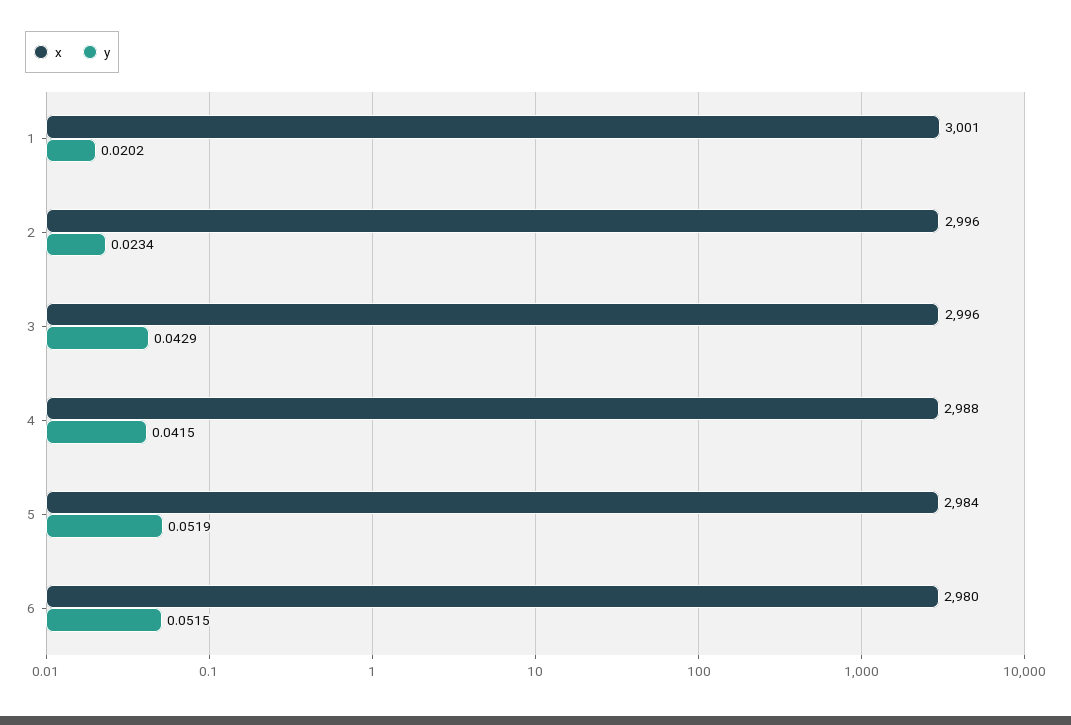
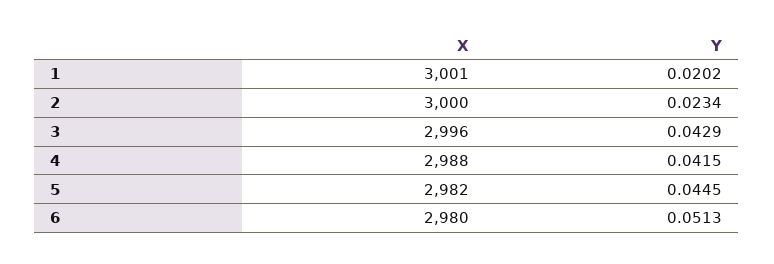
  {
    "x": {
      "1": 3001,
-     "2": 2996,
+     "2": 3000,
      "3": 2996,
      "4": 2988,
-     "5": 2984,
+     "5": 2982,
      "6": 2980
    },
    "y": {
      "1": 0.0202,
      "2": 0.0234,
      "3": 0.0429,
      "4": 0.0415,
-     "5": 0.0519,
+     "5": 0.0445,
-     "6": 0.0515
+     "6": 0.0513
    }
  }

